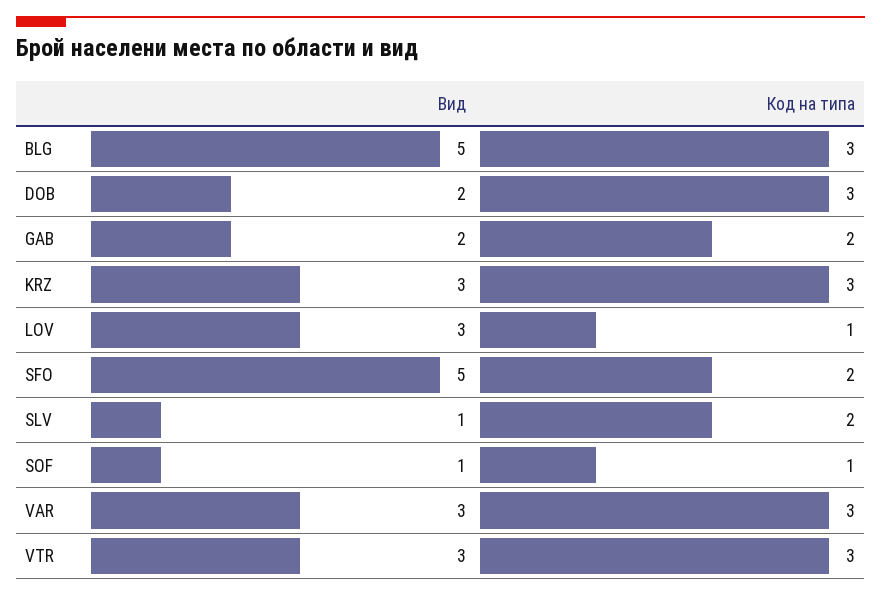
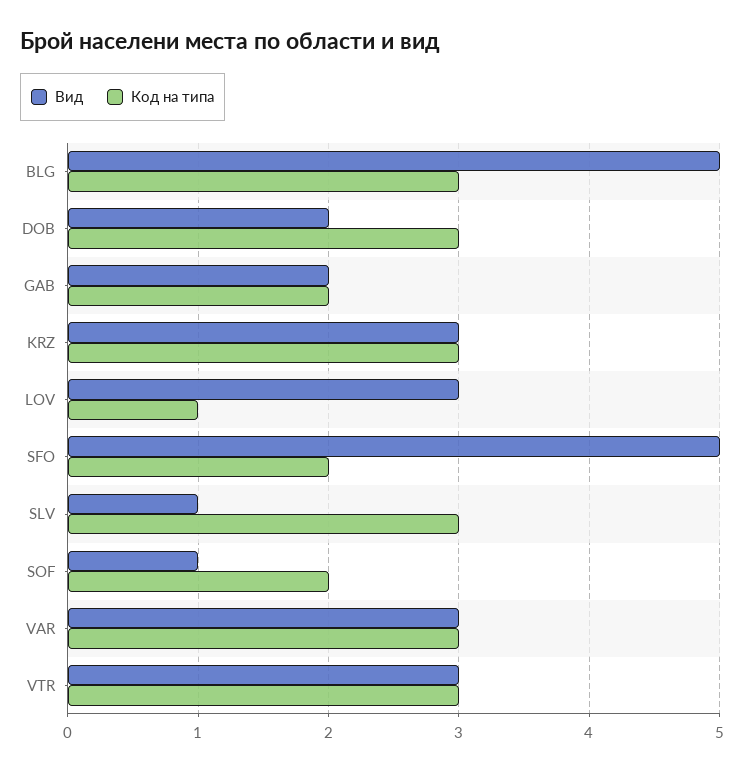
  {
    "Вид": {
      "BLG": 5,
      "DOB": 2,
      "GAB": 2,
      "KRZ": 3,
      "LOV": 3,
      "SFO": 5,
      "SLV": 1,
      "SOF": 1,
      "VAR": 3,
      "VTR": 3
    },
    "Код на типа": {
      "BLG": 3,
      "DOB": 3,
      "GAB": 2,
      "KRZ": 3,
      "LOV": 1,
      "SFO": 2,
-     "SLV": 2,
+     "SLV": 3,
-     "SOF": 1,
+     "SOF": 2,
      "VAR": 3,
      "VTR": 3
    }
  }

